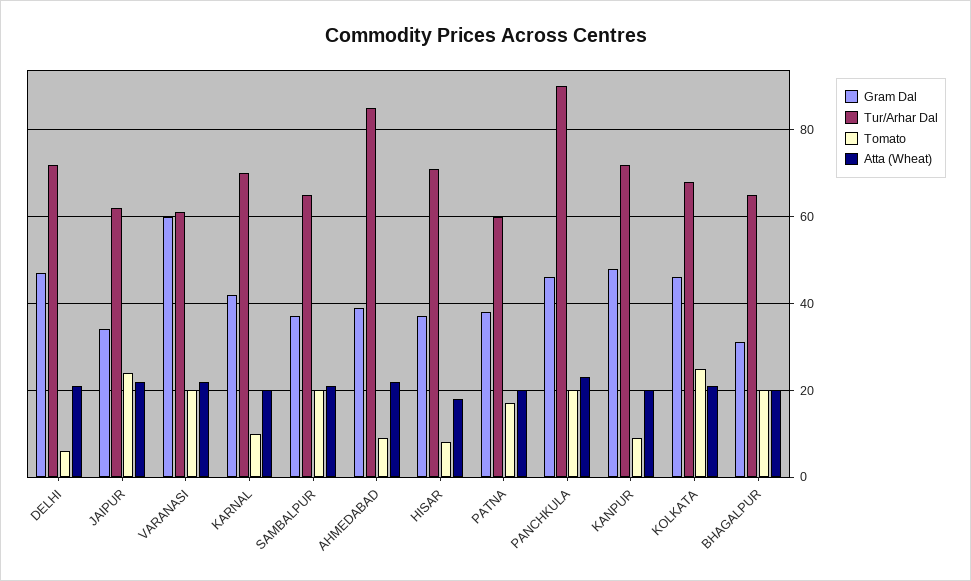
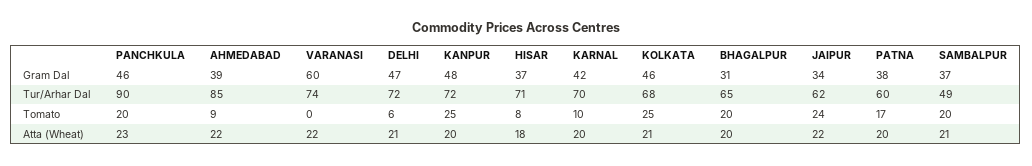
  {
    "Gram Dal": {
      "DELHI": 47,
      "JAIPUR": 34,
      "VARANASI": 60,
      "KARNAL": 42,
      "SAMBALPUR": 37,
      "AHMEDABAD": 39,
      "HISAR": 37,
      "PATNA": 38,
      "PANCHKULA": 46,
      "KANPUR": 48,
      "KOLKATA": 46,
      "BHAGALPUR": 31
    },
    "Tur/Arhar Dal": {
      "DELHI": 72,
      "JAIPUR": 62,
-     "VARANASI": 60,
+     "VARANASI": 74,
      "KARNAL": 70,
-     "SAMBALPUR": 65,
+     "SAMBALPUR": 49,
      "AHMEDABAD": 85,
      "HISAR": 71,
      "PATNA": 60,
      "PANCHKULA": 90,
      "KANPUR": 72,
      "KOLKATA": 68,
      "BHAGALPUR": 65
    },
    "Tomato": {
      "DELHI": 6,
      "JAIPUR": 24,
-     "VARANASI": 20,
+     "VARANASI": 0,
      "KARNAL": 10,
      "SAMBALPUR": 20,
      "AHMEDABAD": 9,
      "HISAR": 8,
      "PATNA": 17,
      "PANCHKULA": 20,
-     "KANPUR": 10,
+     "KANPUR": 25,
      "KOLKATA": 25,
      "BHAGALPUR": 20
    },
    "Atta (Wheat)": {
      "DELHI": 21,
      "JAIPUR": 22,
      "VARANASI": 22,
      "KARNAL": 20,
      "SAMBALPUR": 21,
      "AHMEDABAD": 22,
      "HISAR": 18,
      "PATNA": 20,
      "PANCHKULA": 23,
      "KANPUR": 20,
      "KOLKATA": 21,
      "BHAGALPUR": 20
    }
  }

